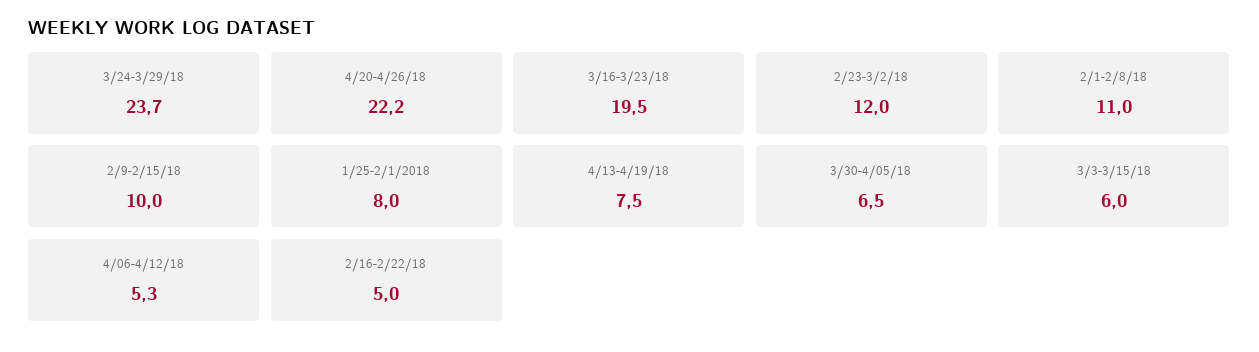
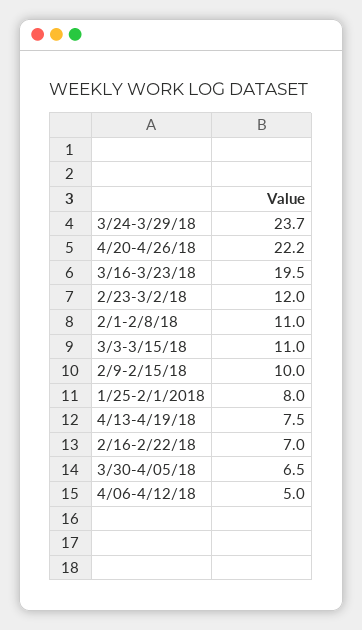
  {
    "3/24-3/29/18": 23.7,
    "4/20-4/26/18": 22.2,
    "3/16-3/23/18": 19.5,
    "2/23-3/2/18": 12,
    "2/1-2/8/18": 11,
    "2/9-2/15/18": 10,
    "1/25-2/1/2018": 8,
    "4/13-4/19/18": 7.5,
    "3/30-4/05/18": 6.5,
-   "3/3-3/15/18": 6,
+   "3/3-3/15/18": 11,
-   "4/06-4/12/18": 5.3,
+   "4/06-4/12/18": 5,
-   "2/16-2/22/18": 5
+   "2/16-2/22/18": 7
  }

